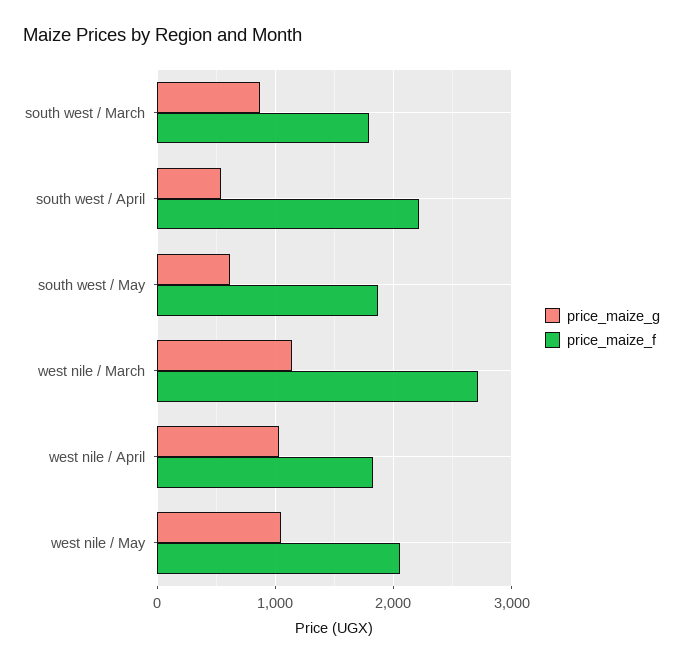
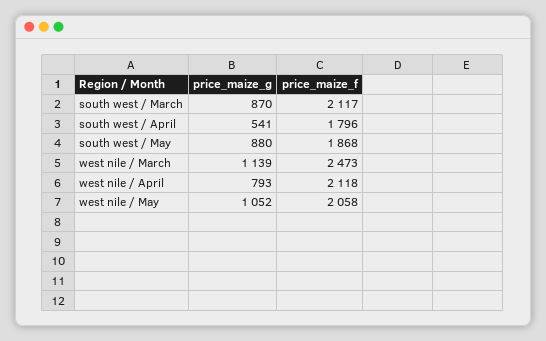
  {
    "price_maize_g": {
      "south west / March": 870,
      "south west / April": 541,
-     "south west / May": 600,
+     "south west / May": 880,
      "west nile / March": 1139,
-     "west nile / April": 1000,
+     "west nile / April": 793,
      "west nile / May": 1052
    },
    "price_maize_f": {
-     "south west / March": 1800,
+     "south west / March": 2117,
-     "south west / April": 2200,
+     "south west / April": 1796,
      "south west / May": 1868,
-     "west nile / March": 2700,
+     "west nile / March": 2473,
-     "west nile / April": 1800,
+     "west nile / April": 2118,
      "west nile / May": 2058
    }
  }

